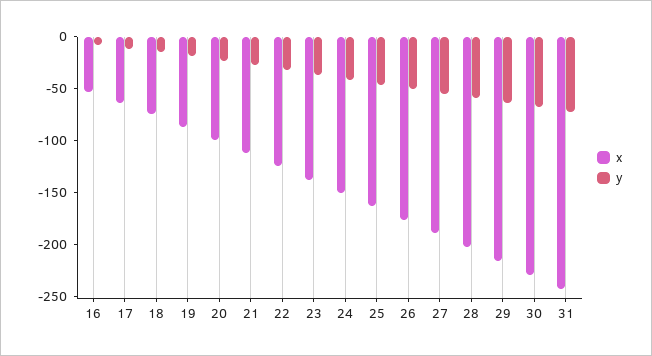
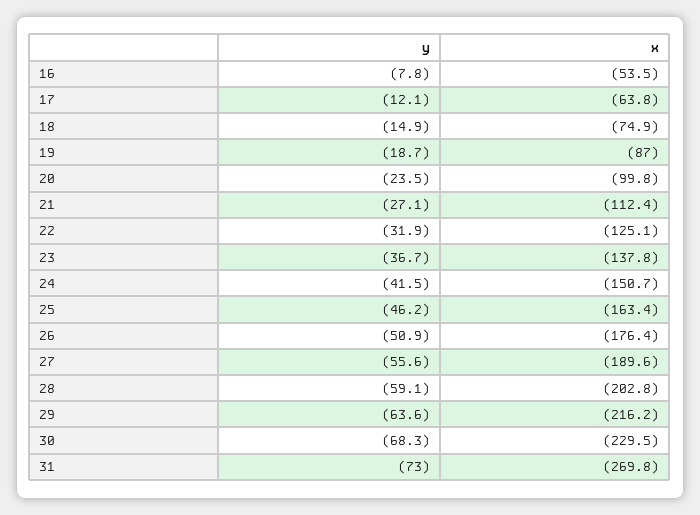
  {
    "x": {
      "16": -53.5,
      "17": -63.8,
      "18": -74.9,
      "19": -87,
      "20": -99.8,
      "21": -112.4,
      "22": -125.1,
      "23": -137.8,
      "24": -150.7,
      "25": -163.4,
      "26": -176.4,
      "27": -189.6,
      "28": -202.8,
      "29": -216.2,
      "30": -229.5,
-     "31": -240
+     "31": -269.8
    },
    "y": {
      "16": -7.8,
      "17": -12.1,
      "18": -14.9,
      "19": -18.7,
      "20": -23.5,
      "21": -27.1,
      "22": -31.9,
      "23": -36.7,
      "24": -41.5,
      "25": -46.2,
      "26": -50.9,
      "27": -55.6,
      "28": -59.1,
      "29": -63.6,
      "30": -68.3,
      "31": -73
    }
  }

